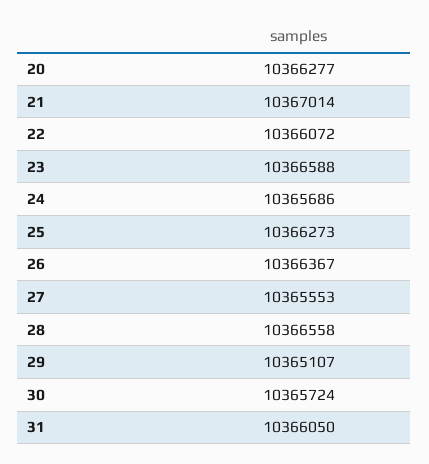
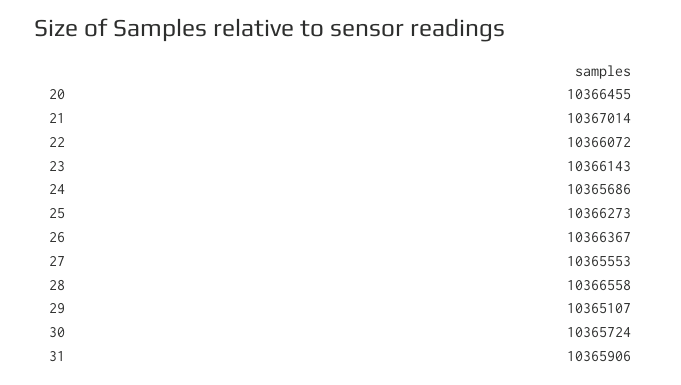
  {
-   "20": 10366277,
+   "20": 10366455,
    "21": 10367014,
    "22": 10366072,
-   "23": 10366588,
+   "23": 10366143,
    "24": 10365686,
    "25": 10366273,
    "26": 10366367,
    "27": 10365553,
    "28": 10366558,
    "29": 10365107,
    "30": 10365724,
-   "31": 10366050
+   "31": 10365906
  }

